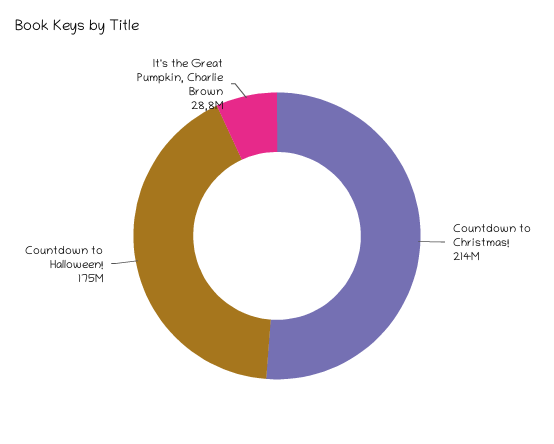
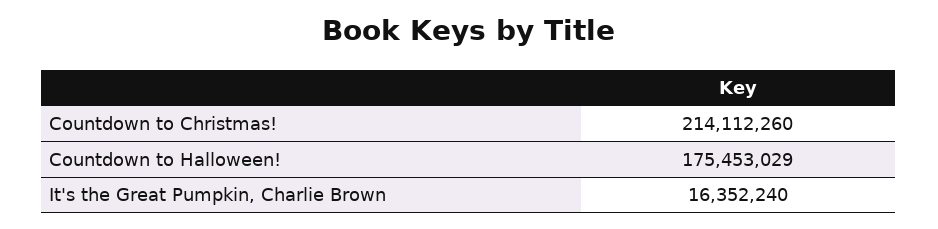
  {
    "Countdown to Christmas!": 214112260,
    "Countdown to Halloween!": 175453029,
-   "It's the Great Pumpkin, Charlie Brown": 28800000
+   "It's the Great Pumpkin, Charlie Brown": 16352240
  }

